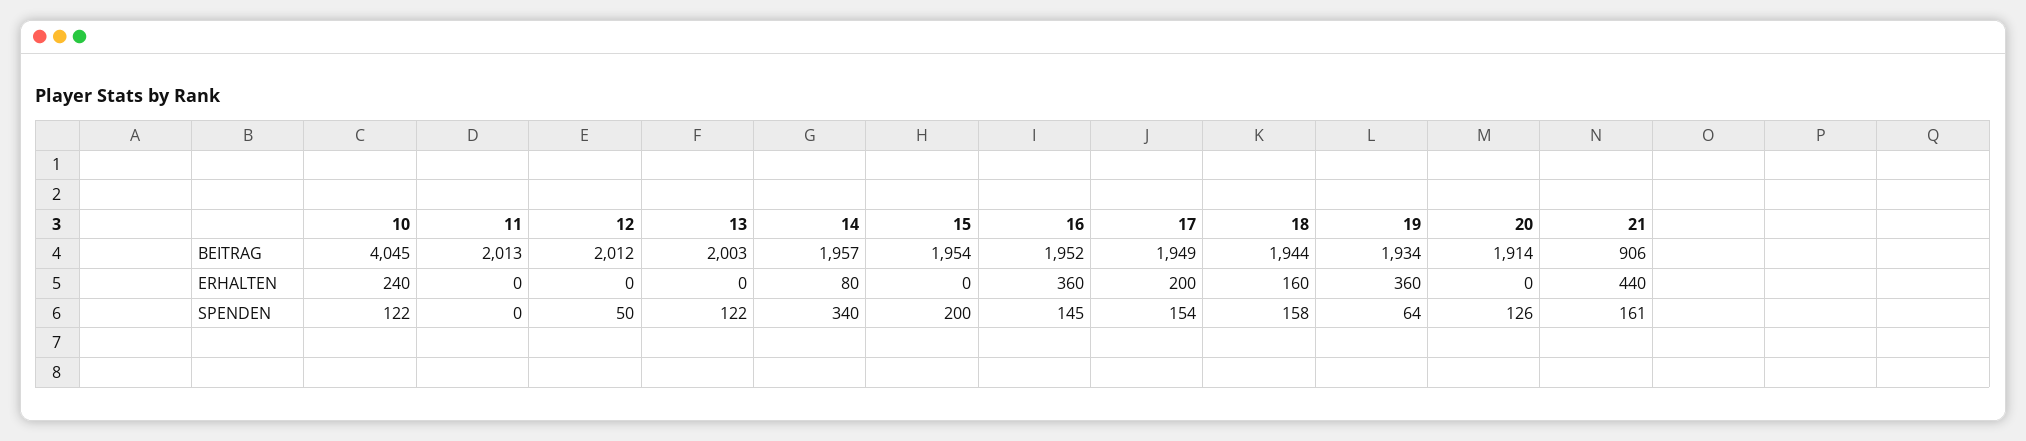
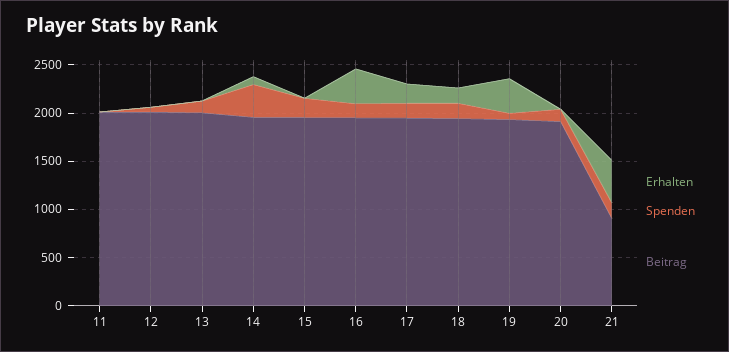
  {
    "BEITRAG": {
-     "10": 4045,
      "11": 2013,
      "12": 2012,
      "13": 2003,
      "14": 1957,
      "15": 1954,
      "16": 1952,
      "17": 1949,
      "18": 1944,
      "19": 1934,
      "20": 1914,
      "21": 906
    },
    "ERHALTEN": {
-     "10": 240,
      "11": 0,
      "12": 0,
      "13": 0,
      "14": 80,
      "15": 0,
      "16": 360,
      "17": 200,
      "18": 160,
      "19": 360,
      "20": 0,
      "21": 440
    },
    "SPENDEN": {
-     "10": 122,
      "11": 0,
      "12": 50,
      "13": 122,
      "14": 340,
      "15": 200,
      "16": 145,
      "17": 154,
      "18": 158,
      "19": 64,
      "20": 126,
      "21": 161
    }
  }

